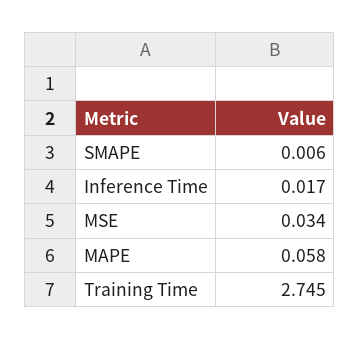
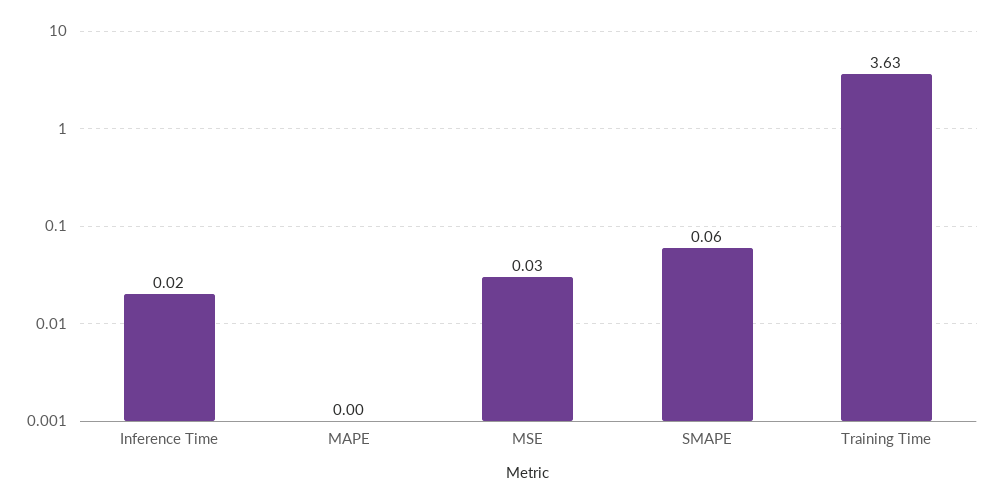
  {
-   "SMAPE": 0.006,
+   "SMAPE": 0.06,
    "Inference Time": 0.017,
    "MSE": 0.034,
-   "MAPE": 0.058,
+   "MAPE": 0,
-   "Training Time": 2.745
+   "Training Time": 3.63
  }

